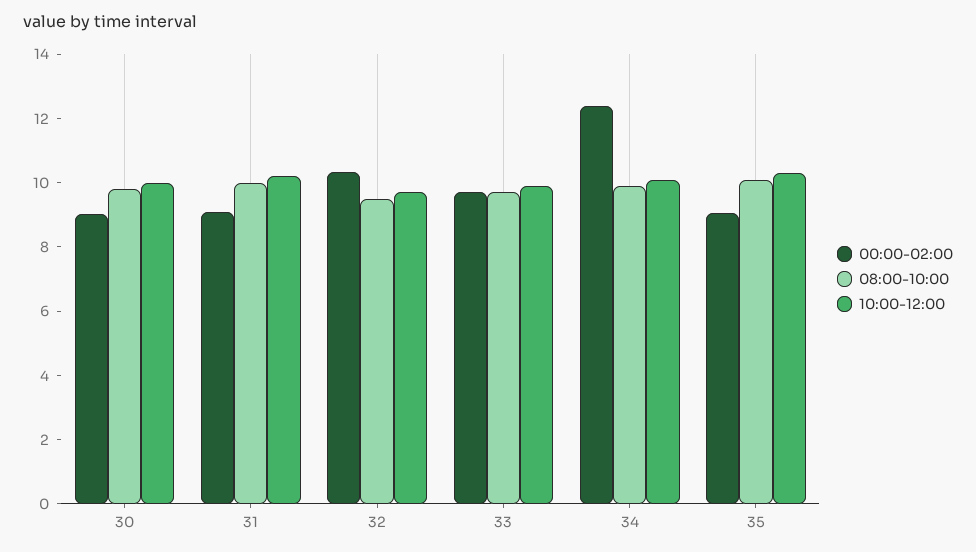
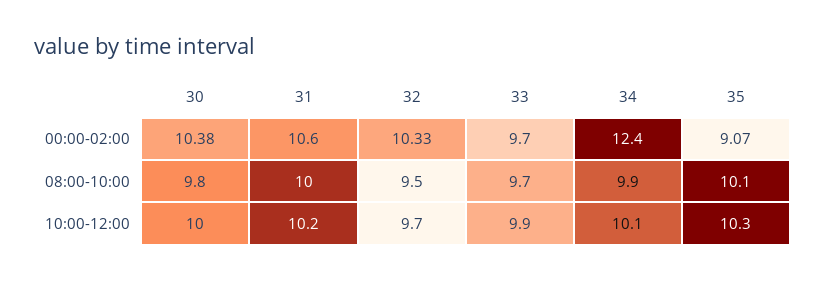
  {
    "00:00-02:00": {
-     "30": 9,
+     "30": 10.38,
-     "31": 9,
+     "31": 10.6,
      "32": 10.33,
      "33": 9.7,
      "34": 12.4,
      "35": 9.07
    },
    "08:00-10:00": {
      "30": 9.8,
      "31": 10,
      "32": 9.5,
      "33": 9.7,
      "34": 9.9,
      "35": 10.1
    },
    "10:00-12:00": {
      "30": 10,
      "31": 10.2,
      "32": 9.7,
      "33": 9.9,
      "34": 10.1,
      "35": 10.3
    }
  }

